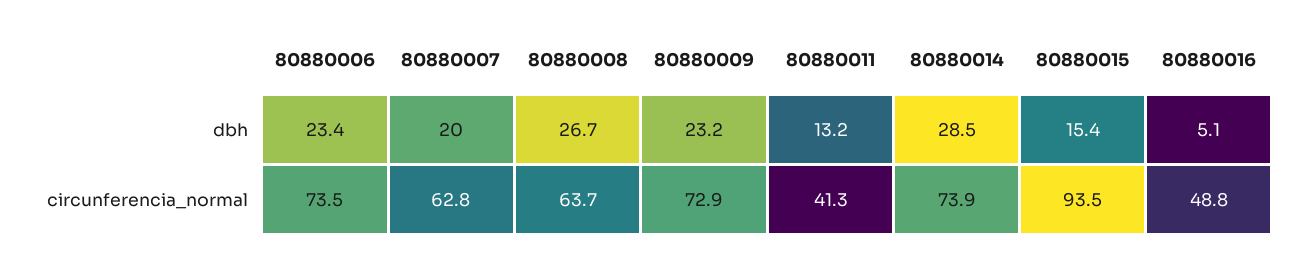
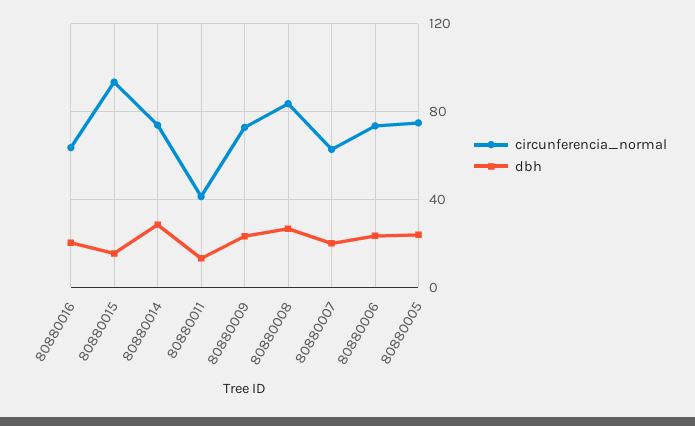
  {
    "dbh": {
      "80880006": 23.4,
      "80880007": 20,
      "80880008": 26.7,
      "80880009": 23.2,
      "80880011": 13.2,
      "80880014": 28.5,
      "80880015": 15.4,
-     "80880016": 5.1
+     "80880016": 20,
+     "80880005": 25
    },
    "circunferencia_normal": {
      "80880006": 73.5,
      "80880007": 62.8,
-     "80880008": 63.7,
+     "80880008": 85,
      "80880009": 72.9,
      "80880011": 41.3,
      "80880014": 73.9,
      "80880015": 93.5,
-     "80880016": 48.8
+     "80880016": 65,
+     "80880005": 75
    }
  }

